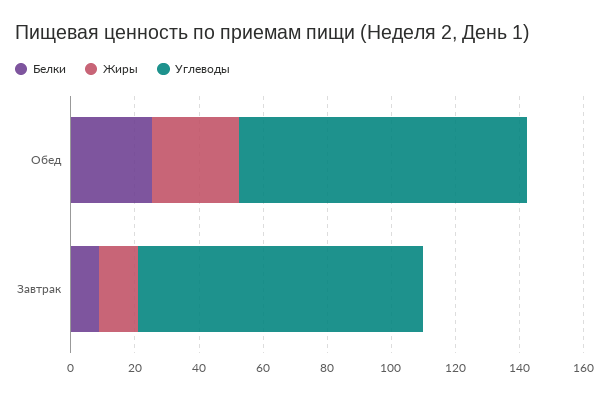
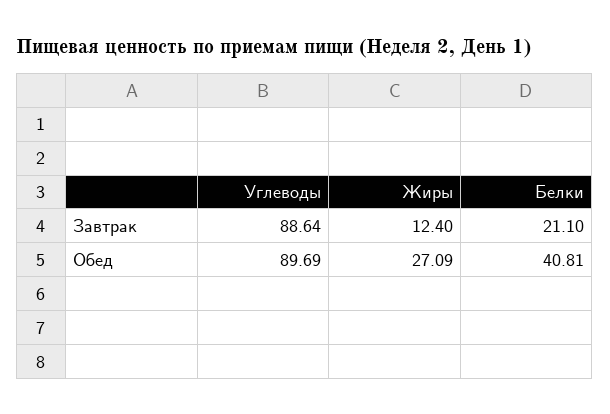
  {
    "Белки": {
-     "Обед": 25,
+     "Обед": 40.81,
-     "Завтрак": 10
+     "Завтрак": 21.1
    },
    "Жиры": {
      "Обед": 27.09,
      "Завтрак": 12.4
    },
    "Углеводы": {
      "Обед": 89.69,
      "Завтрак": 88.64
    }
  }

